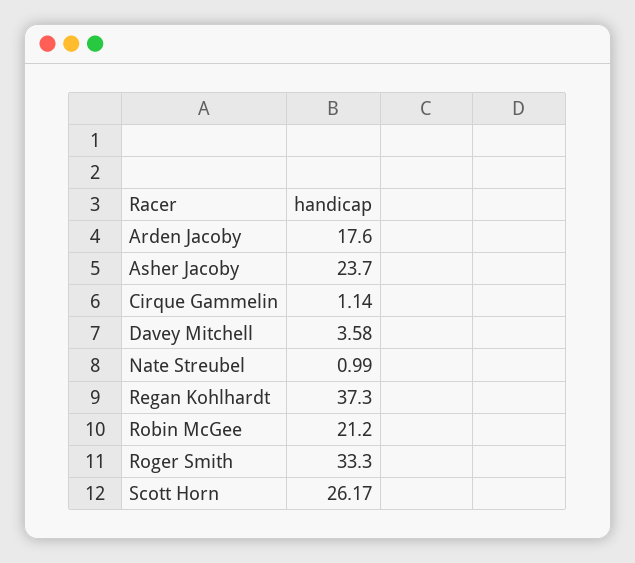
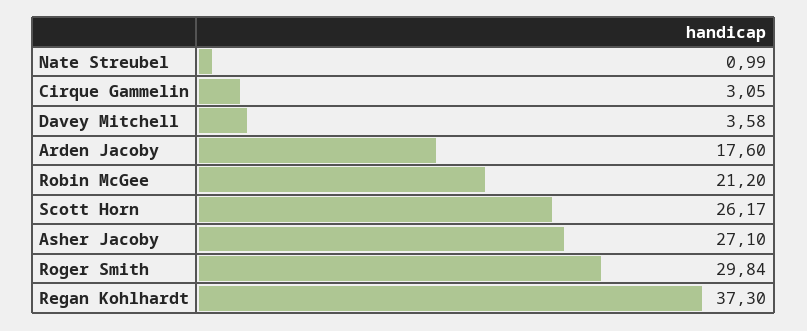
  {
    "Arden Jacoby": 17.6,
-   "Asher Jacoby": 23.7,
+   "Asher Jacoby": 27.1,
-   "Cirque Gammelin": 1.14,
+   "Cirque Gammelin": 3.05,
    "Davey Mitchell": 3.58,
    "Nate Streubel": 0.99,
    "Regan Kohlhardt": 37.3,
    "Robin McGee": 21.2,
-   "Roger Smith": 33.3,
+   "Roger Smith": 29.84,
    "Scott Horn": 26.17
  }

